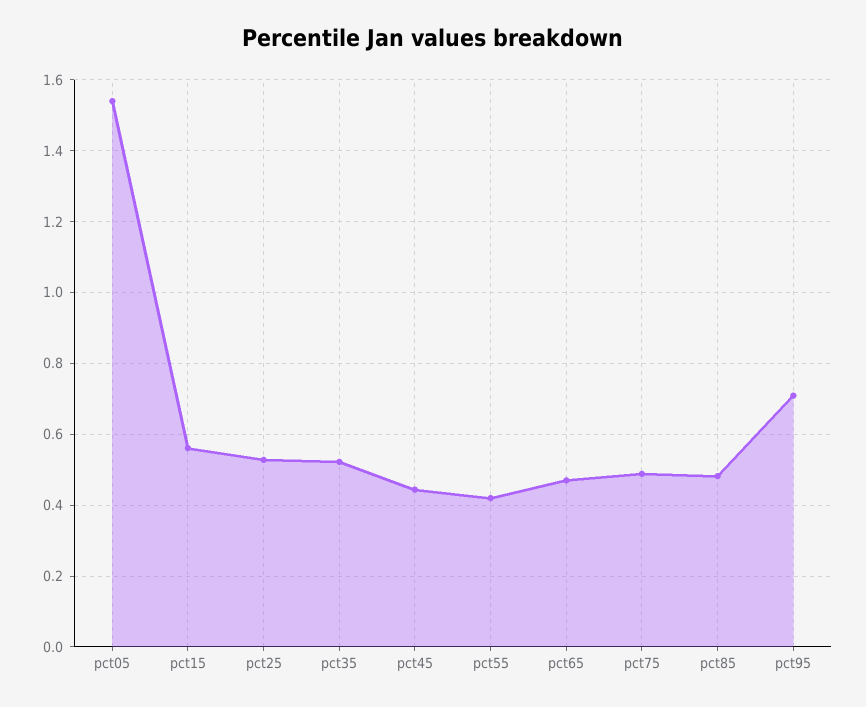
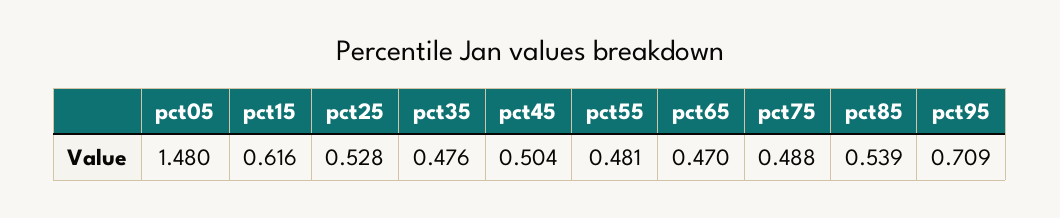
  {
-   "pct05": 1.54,
+   "pct05": 1.48,
-   "pct15": 0.56,
+   "pct15": 0.616,
    "pct25": 0.528,
-   "pct35": 0.52,
+   "pct35": 0.476,
-   "pct45": 0.44,
+   "pct45": 0.504,
-   "pct55": 0.42,
+   "pct55": 0.481,
    "pct65": 0.47,
    "pct75": 0.488,
-   "pct85": 0.48,
+   "pct85": 0.539,
    "pct95": 0.709
  }

